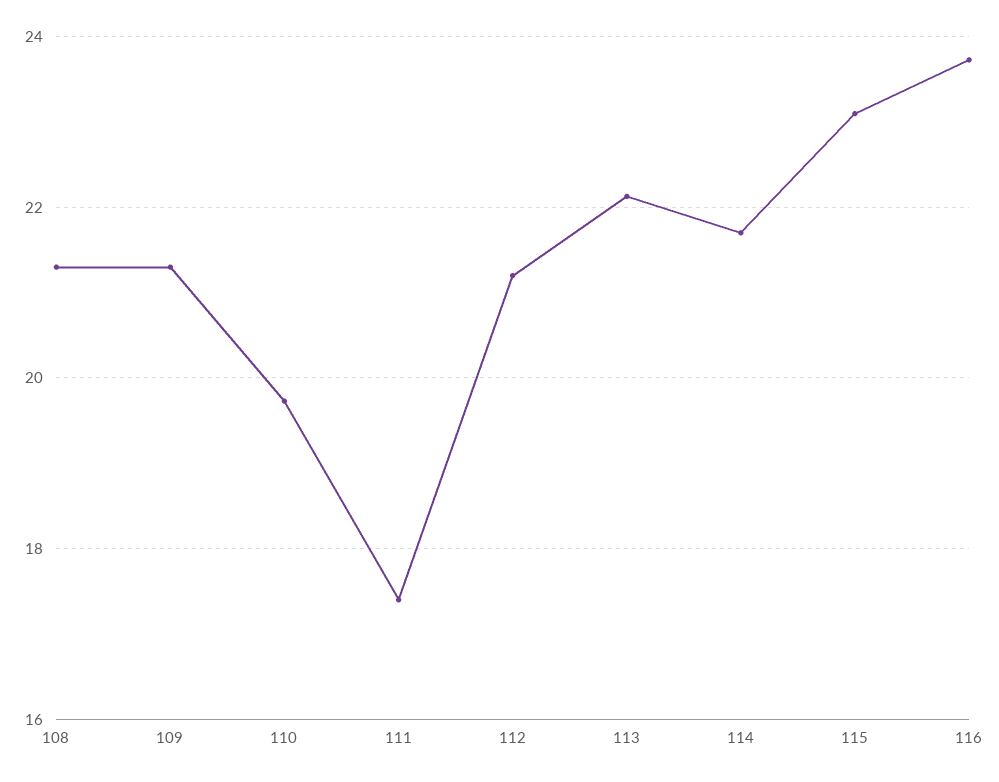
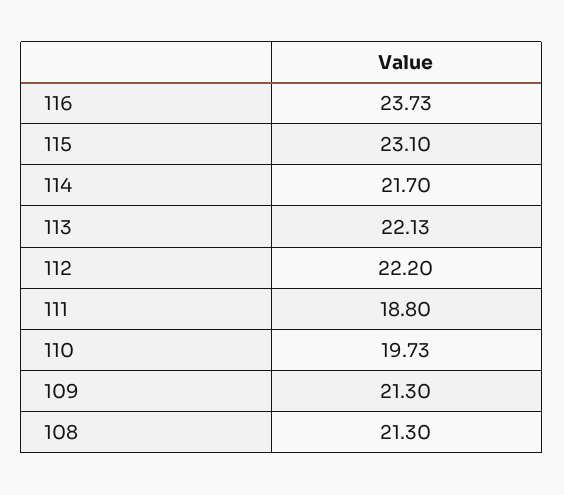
  {
    "108": 21.3,
    "109": 21.3,
    "110": 19.73,
-   "111": 17.4,
+   "111": 18.8,
-   "112": 21.2,
+   "112": 22.2,
    "113": 22.13,
    "114": 21.7,
    "115": 23.1,
    "116": 23.73
  }

